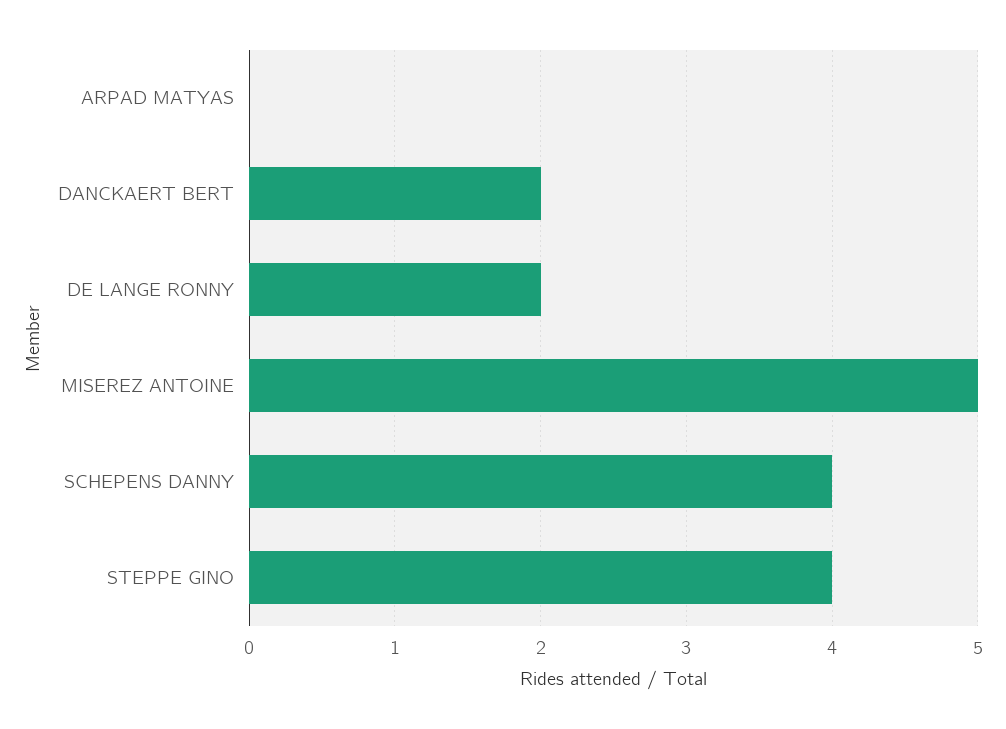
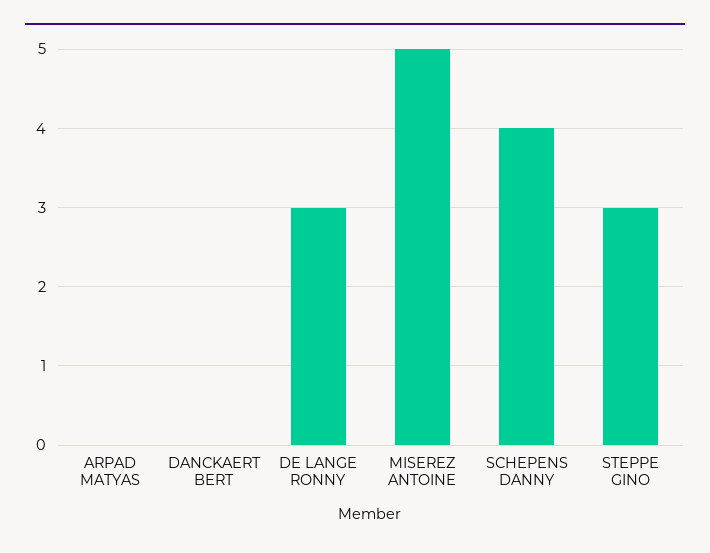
  {
    "ARPAD MATYAS": 0,
-   "DANCKAERT BERT": 2,
+   "DANCKAERT BERT": 0,
-   "DE LANGE RONNY": 2,
+   "DE LANGE RONNY": 3,
    "MISEREZ ANTOINE": 5,
    "SCHEPENS DANNY": 4,
-   "STEPPE GINO": 4
+   "STEPPE GINO": 3
  }

